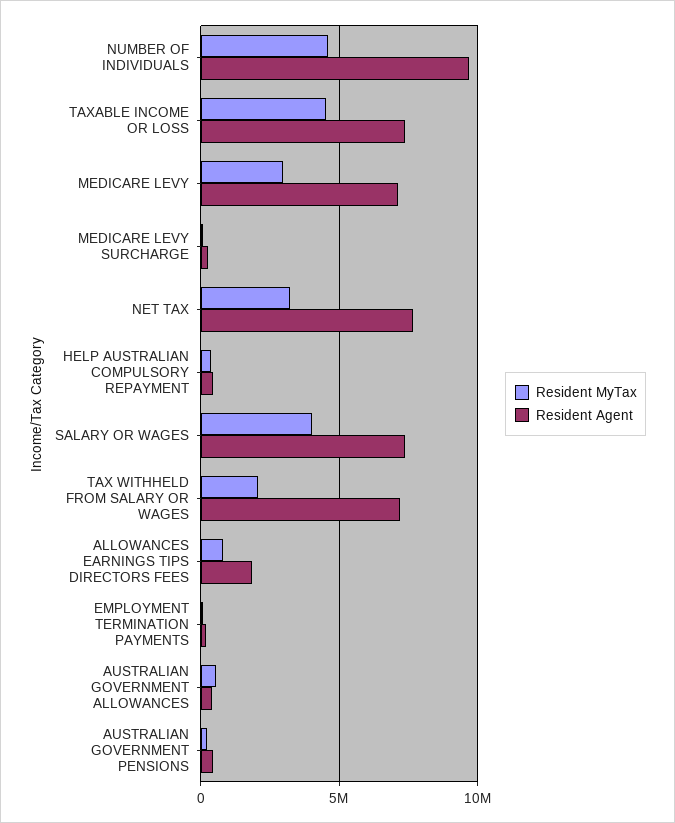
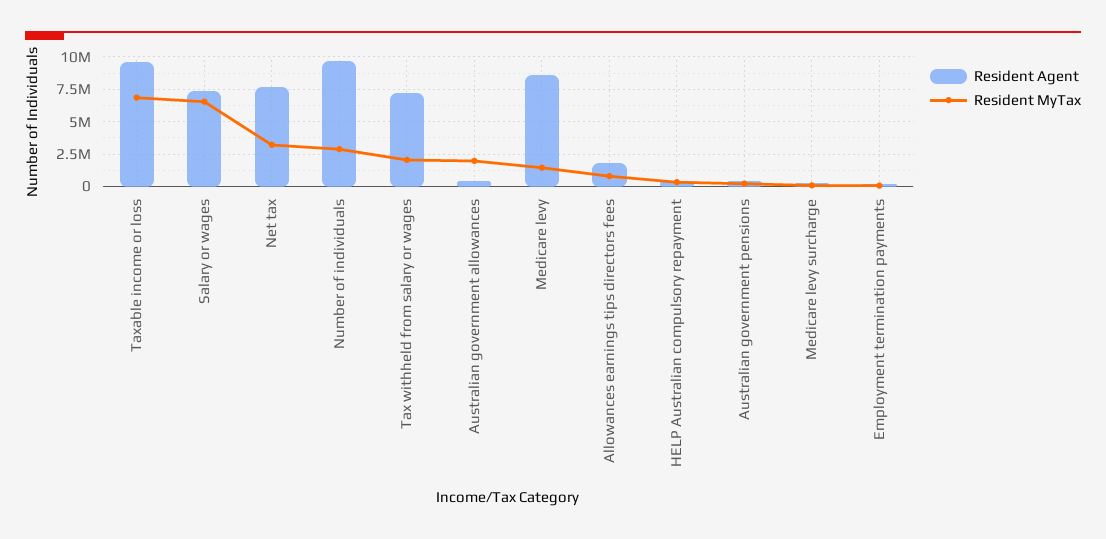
  {
    "Resident MyTax": {
-     "NUMBER OF INDIVIDUALS": 4500000,
+     "NUMBER OF INDIVIDUALS": 3000000,
-     "TAXABLE INCOME OR LOSS": 4500000,
+     "TAXABLE INCOME OR LOSS": 7000000,
-     "MEDICARE LEVY": 3000000,
+     "MEDICARE LEVY": 1500000,
      "MEDICARE LEVY SURCHARGE": 0,
      "NET TAX": 3000000,
      "HELP AUSTRALIAN COMPULSORY REPAYMENT": 500000,
-     "SALARY OR WAGES": 4000000,
+     "SALARY OR WAGES": 6500000,
      "TAX WITHHELD FROM SALARY OR WAGES": 2000000,
      "ALLOWANCES EARNINGS TIPS DIRECTORS FEES": 1000000,
      "EMPLOYMENT TERMINATION PAYMENTS": 0,
-     "AUSTRALIAN GOVERNMENT ALLOWANCES": 500000,
+     "AUSTRALIAN GOVERNMENT ALLOWANCES": 2000000,
      "AUSTRALIAN GOVERNMENT PENSIONS": 0
    },
    "Resident Agent": {
      "NUMBER OF INDIVIDUALS": 9500000,
-     "TAXABLE INCOME OR LOSS": 7500000,
+     "TAXABLE INCOME OR LOSS": 9500000,
-     "MEDICARE LEVY": 7000000,
+     "MEDICARE LEVY": 8500000,
      "MEDICARE LEVY SURCHARGE": 0,
      "NET TAX": 7500000,
      "HELP AUSTRALIAN COMPULSORY REPAYMENT": 500000,
      "SALARY OR WAGES": 7500000,
      "TAX WITHHELD FROM SALARY OR WAGES": 7000000,
      "ALLOWANCES EARNINGS TIPS DIRECTORS FEES": 2000000,
      "EMPLOYMENT TERMINATION PAYMENTS": 0,
      "AUSTRALIAN GOVERNMENT ALLOWANCES": 500000,
      "AUSTRALIAN GOVERNMENT PENSIONS": 500000
    }
  }

